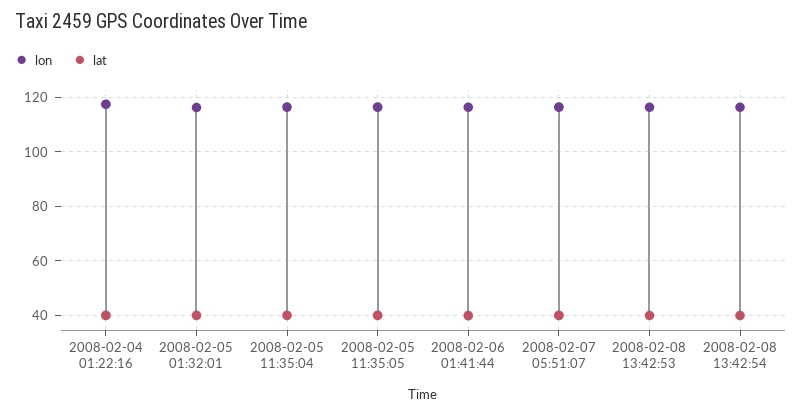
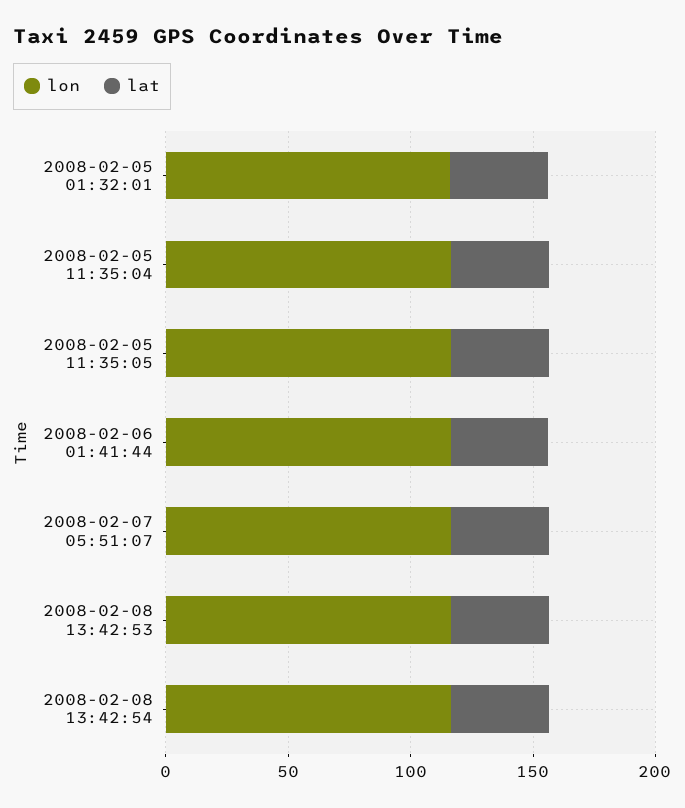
  {
    "lon": {
-     "2008-02-04 01:22:16": 117.5,
      "2008-02-05 01:32:01": 117.5,
      "2008-02-05 11:35:04": 117.5,
      "2008-02-05 11:35:05": 117.5,
      "2008-02-06 01:41:44": 117.5,
      "2008-02-07 05:51:07": 117.5,
      "2008-02-08 13:42:53": 117.5,
      "2008-02-08 13:42:54": 117.5
    },
    "lat": {
-     "2008-02-04 01:22:16": 40,
      "2008-02-05 01:32:01": 40,
      "2008-02-05 11:35:04": 40,
      "2008-02-05 11:35:05": 40,
      "2008-02-06 01:41:44": 40,
      "2008-02-07 05:51:07": 40,
      "2008-02-08 13:42:53": 40,
      "2008-02-08 13:42:54": 40
    }
  }

